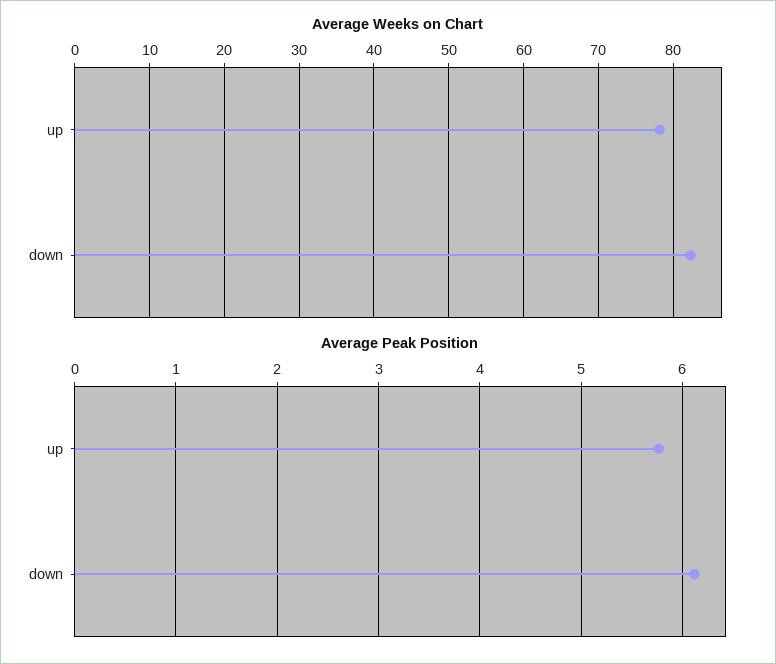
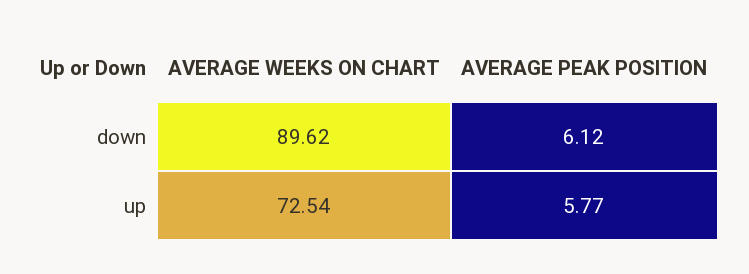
  {
    "Average Weeks on Chart": {
-     "up": 78,
+     "up": 72.54,
-     "down": 82
+     "down": 89.62
    },
    "Average Peak Position": {
      "up": 5.77,
      "down": 6.12
    }
  }

